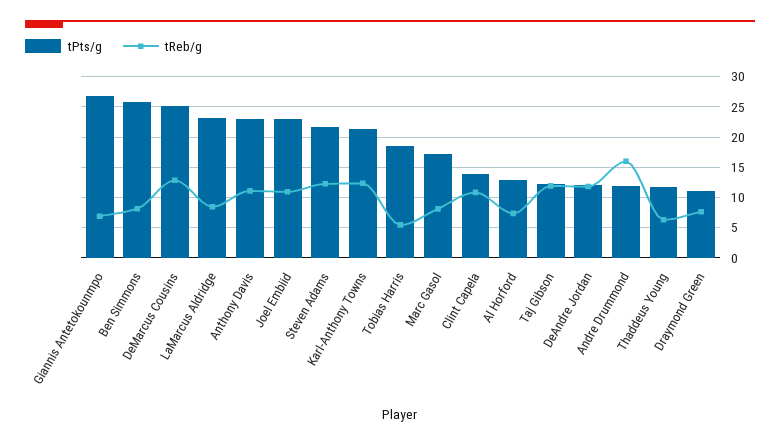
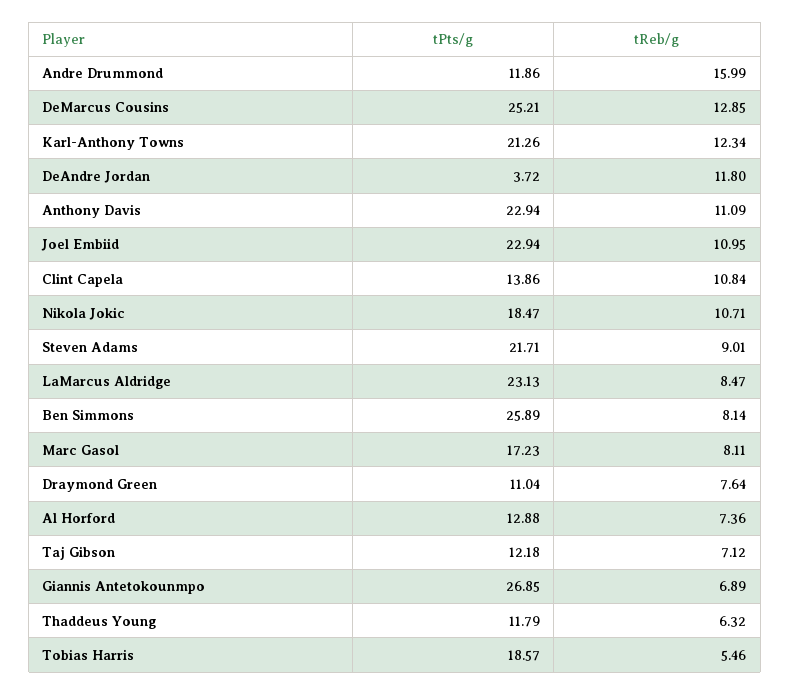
  {
    "tPts/g": {
      "Giannis Antetokounmpo": 26.85,
      "Ben Simmons": 25.89,
      "DeMarcus Cousins": 25.21,
      "LaMarcus Aldridge": 23.13,
      "Anthony Davis": 22.94,
      "Joel Embiid": 22.94,
      "Steven Adams": 21.71,
      "Karl-Anthony Towns": 21.26,
      "Tobias Harris": 18.57,
      "Marc Gasol": 17.23,
      "Clint Capela": 13.86,
      "Al Horford": 12.88,
      "Taj Gibson": 12.18,
-     "DeAndre Jordan": 12,
+     "DeAndre Jordan": 3.72,
      "Andre Drummond": 11.86,
      "Thaddeus Young": 11.79,
-     "Draymond Green": 11.04
+     "Draymond Green": 11.04,
+     "Nikola Jokic": 18.47
    },
    "tReb/g": {
      "Giannis Antetokounmpo": 6.89,
      "Ben Simmons": 8.14,
      "DeMarcus Cousins": 12.85,
      "LaMarcus Aldridge": 8.47,
      "Anthony Davis": 11.09,
      "Joel Embiid": 10.95,
-     "Steven Adams": 12,
+     "Steven Adams": 9.01,
      "Karl-Anthony Towns": 12.34,
      "Tobias Harris": 5.46,
      "Marc Gasol": 8.11,
      "Clint Capela": 10.84,
      "Al Horford": 7.36,
-     "Taj Gibson": 12,
+     "Taj Gibson": 7.12,
      "DeAndre Jordan": 11.8,
      "Andre Drummond": 15.99,
      "Thaddeus Young": 6.32,
-     "Draymond Green": 7.64
+     "Draymond Green": 7.64,
+     "Nikola Jokic": 10.71
    }
  }

